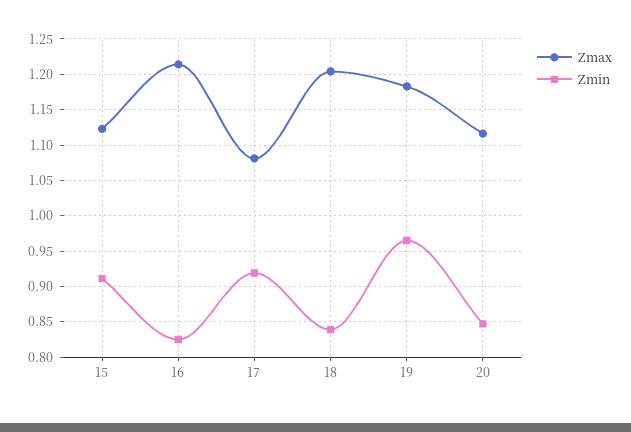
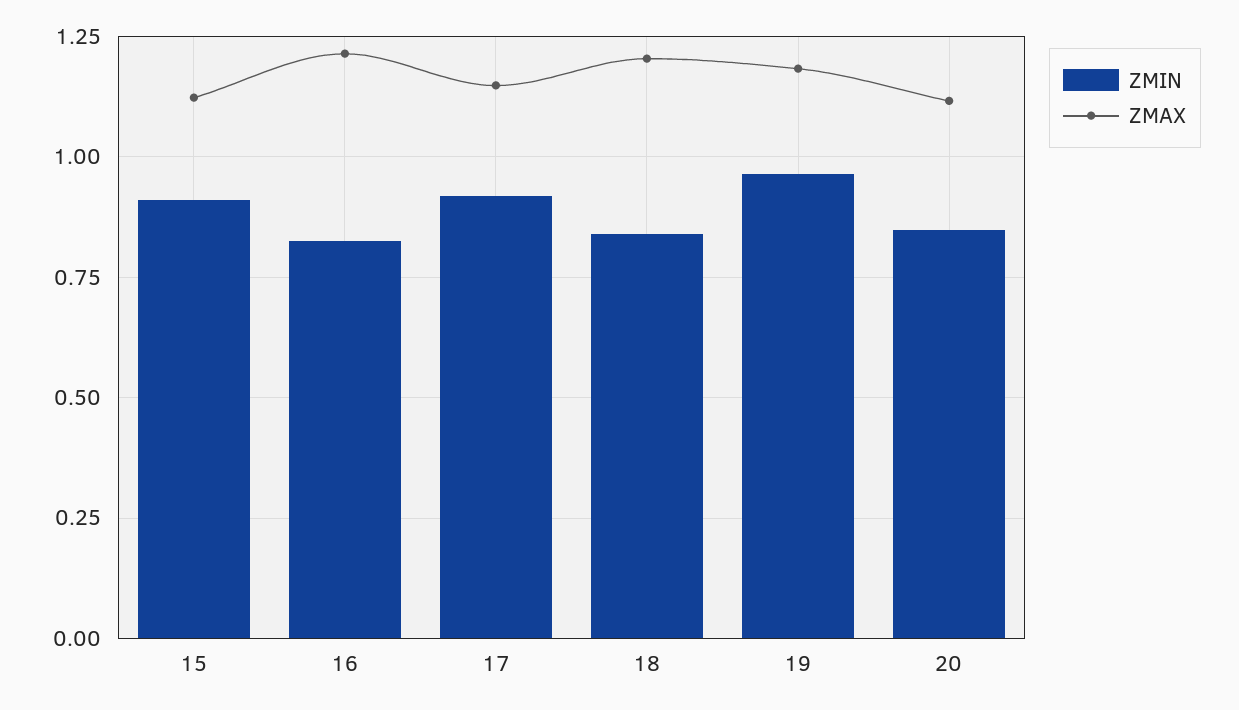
  {
    "Zmax": {
      "15": 1.12,
      "16": 1.21,
-     "17": 1.08,
+     "17": 1.15,
      "18": 1.2,
      "19": 1.18,
      "20": 1.12
    },
    "Zmin": {
      "15": 0.91,
      "16": 0.83,
      "17": 0.92,
      "18": 0.84,
      "19": 0.97,
      "20": 0.85
    }
  }

